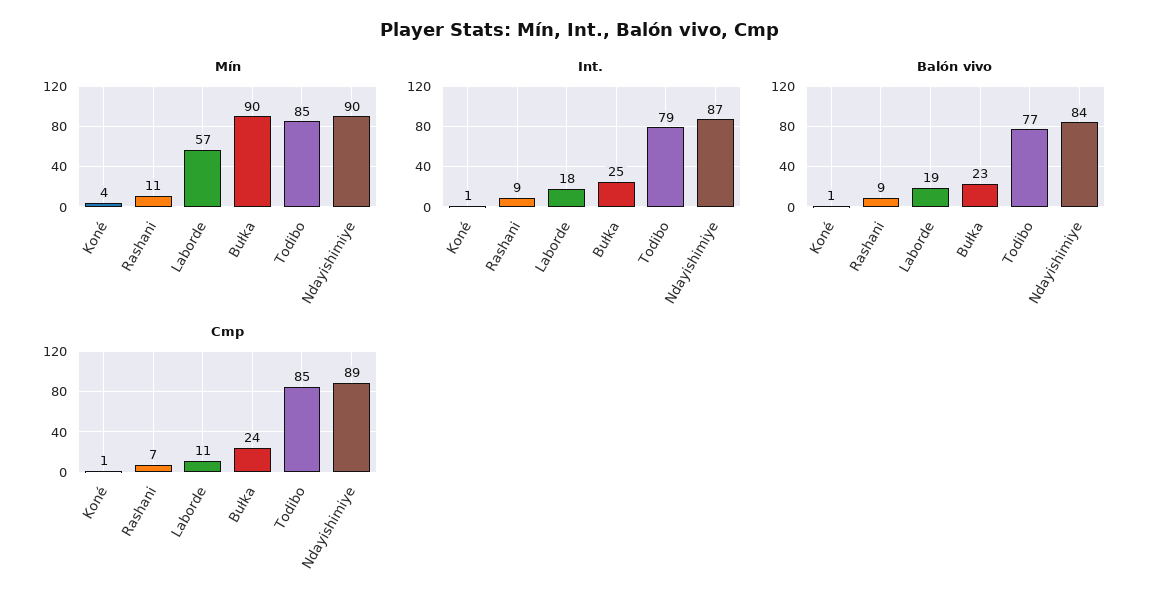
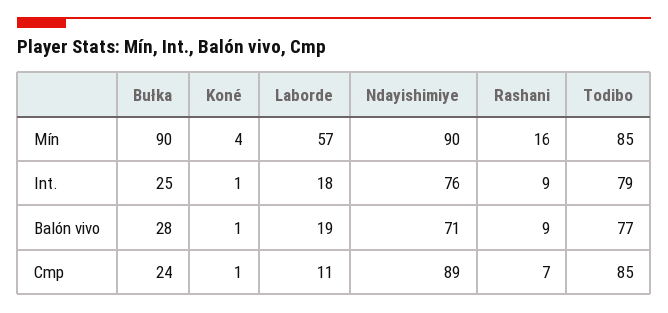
  {
    "Mín": {
      "Koné": 4,
-     "Rashani": 11,
+     "Rashani": 16,
      "Laborde": 57,
      "Bułka": 90,
      "Todibo": 85,
      "Ndayishimiye": 90
    },
    "Int.": {
      "Koné": 1,
      "Rashani": 9,
      "Laborde": 18,
      "Bułka": 25,
      "Todibo": 79,
-     "Ndayishimiye": 87
+     "Ndayishimiye": 76
    },
    "Balón vivo": {
      "Koné": 1,
      "Rashani": 9,
      "Laborde": 19,
-     "Bułka": 23,
+     "Bułka": 28,
      "Todibo": 77,
-     "Ndayishimiye": 84
+     "Ndayishimiye": 71
    },
    "Cmp": {
      "Koné": 1,
      "Rashani": 7,
      "Laborde": 11,
      "Bułka": 24,
      "Todibo": 85,
      "Ndayishimiye": 89
    }
  }

